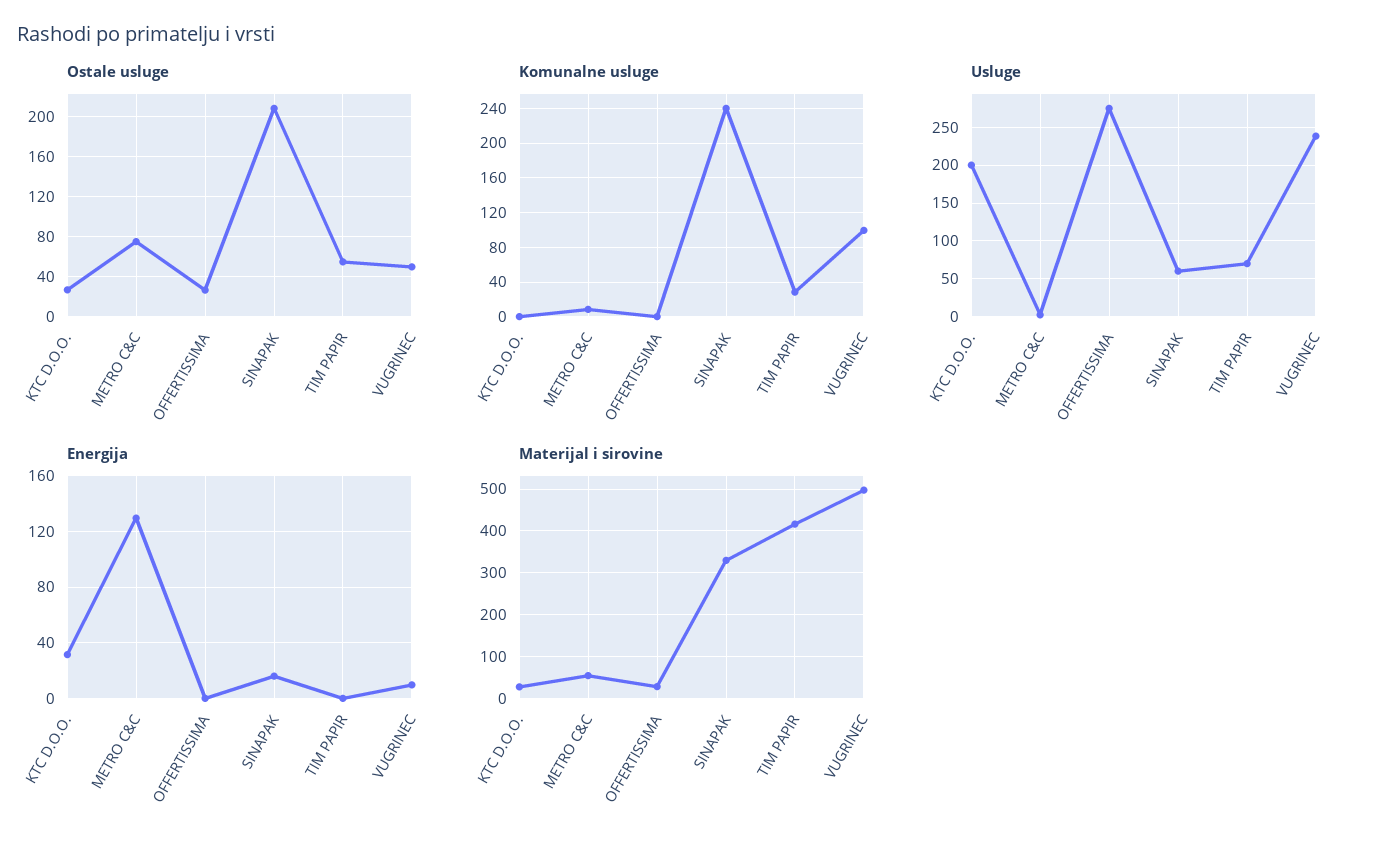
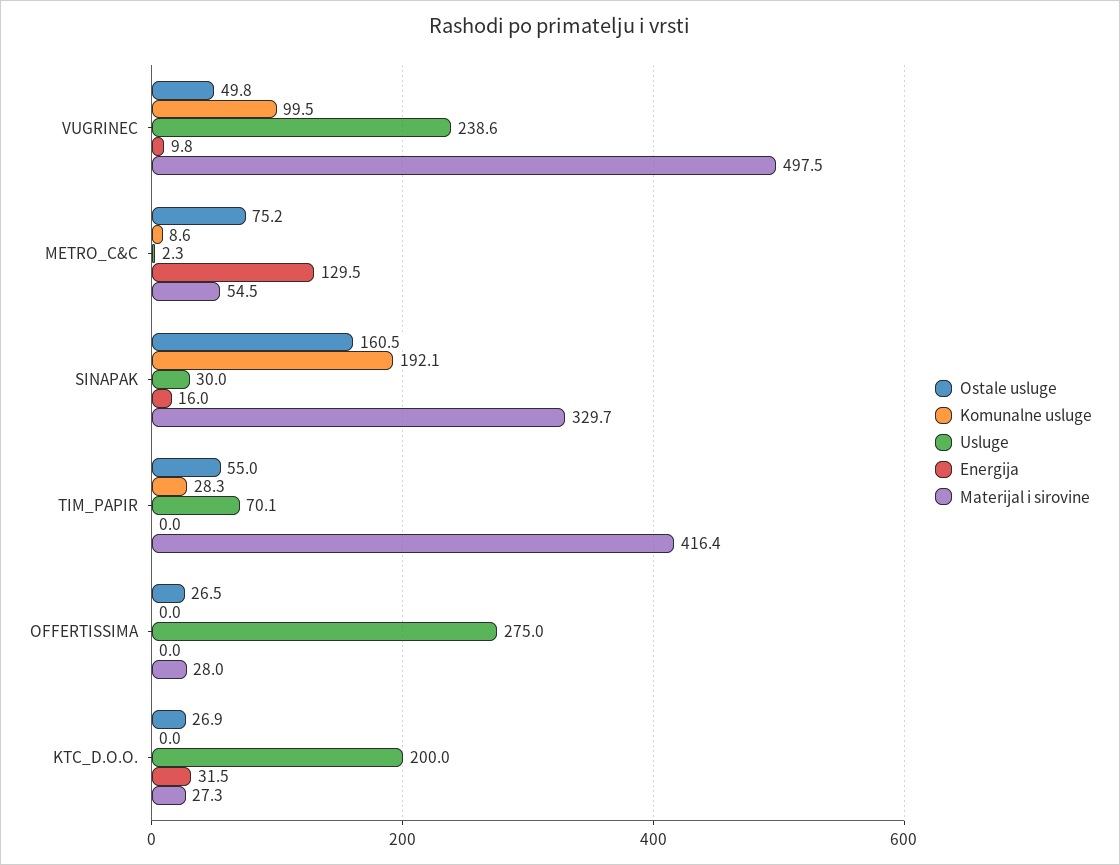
  {
    "Ostale usluge": {
      "KTC D.O.O.": 26.9,
      "METRO C&C": 75.2,
      "OFFERTISSIMA": 26.5,
-     "SINAPAK": 210,
+     "SINAPAK": 160.5,
      "TIM PAPIR": 55,
      "VUGRINEC": 49.8
    },
    "Komunalne usluge": {
      "KTC D.O.O.": 0,
      "METRO C&C": 8.6,
      "OFFERTISSIMA": 0,
-     "SINAPAK": 240,
+     "SINAPAK": 192.1,
      "TIM PAPIR": 28.3,
      "VUGRINEC": 99.5
    },
    "Usluge": {
      "KTC D.O.O.": 200,
      "METRO C&C": 2.3,
      "OFFERTISSIMA": 275,
-     "SINAPAK": 60,
+     "SINAPAK": 30,
      "TIM PAPIR": 70.1,
      "VUGRINEC": 238.6
    },
    "Energija": {
      "KTC D.O.O.": 31.5,
      "METRO C&C": 129.5,
      "OFFERTISSIMA": 0,
      "SINAPAK": 16,
      "TIM PAPIR": 0,
      "VUGRINEC": 9.8
    },
    "Materijal i sirovine": {
      "KTC D.O.O.": 27.3,
      "METRO C&C": 54.5,
      "OFFERTISSIMA": 28,
      "SINAPAK": 329.7,
      "TIM PAPIR": 416.4,
      "VUGRINEC": 497.5
    }
  }

